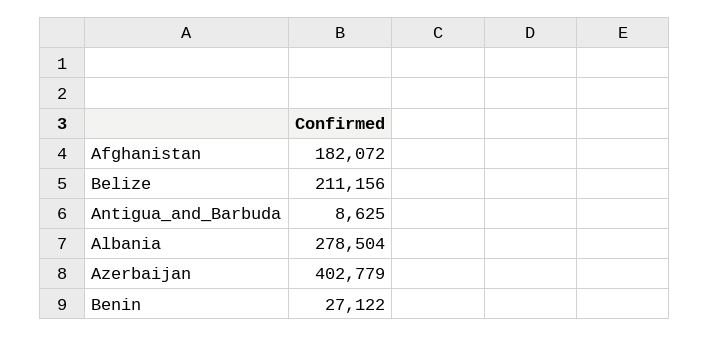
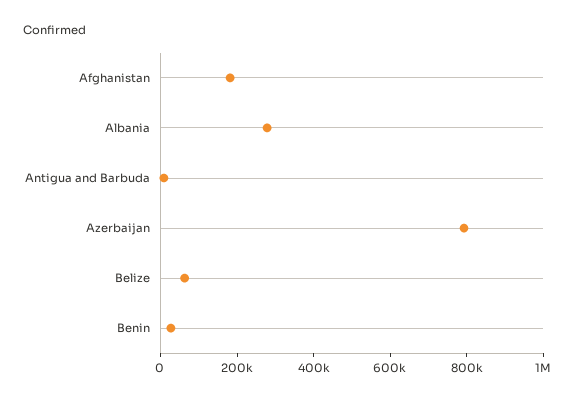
  {
    "Afghanistan": 182072,
-   "Belize": 211156,
+   "Belize": 50000,
    "Antigua_and_Barbuda": 8625,
    "Albania": 278504,
-   "Azerbaijan": 402779,
+   "Azerbaijan": 800000,
    "Benin": 27122
  }

